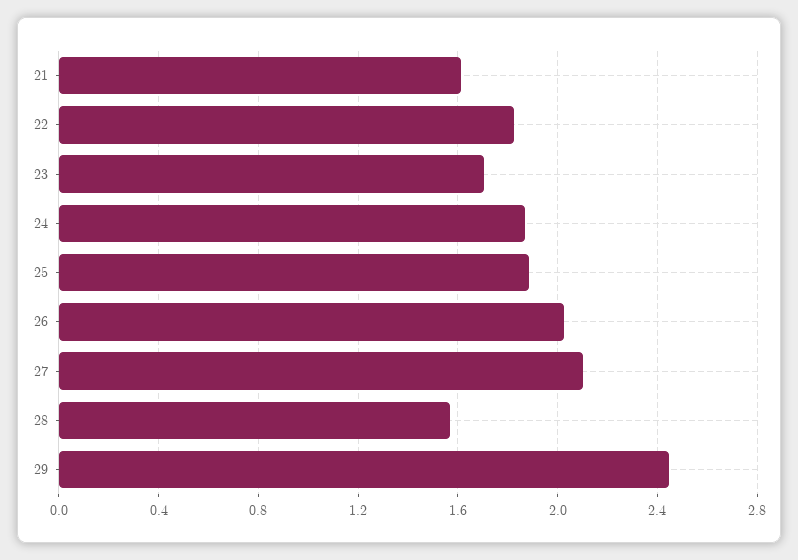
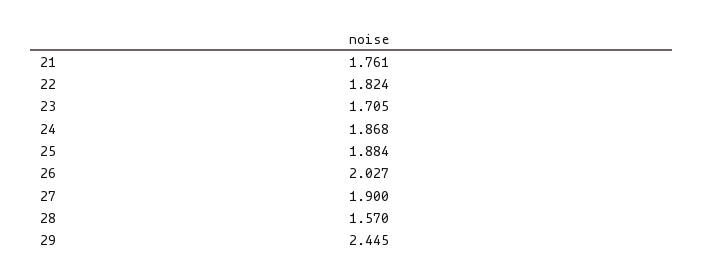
  {
-   "21": 1.6,
+   "21": 1.761,
    "22": 1.824,
    "23": 1.705,
    "24": 1.868,
    "25": 1.884,
    "26": 2.027,
-   "27": 2.1,
+   "27": 1.9,
    "28": 1.57,
    "29": 2.445
  }

